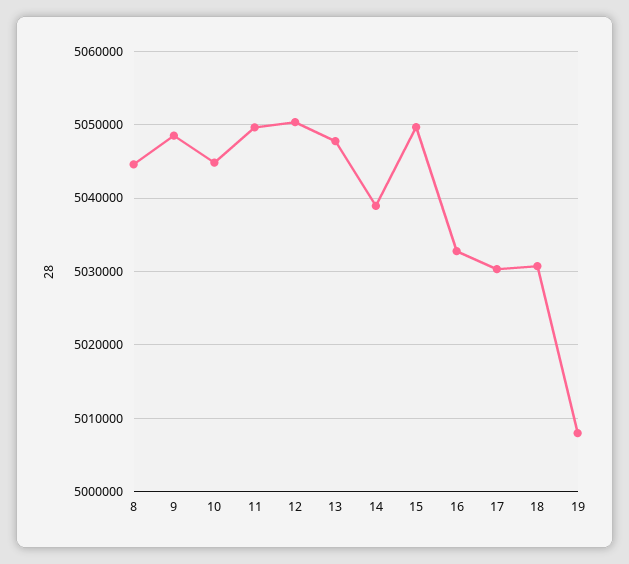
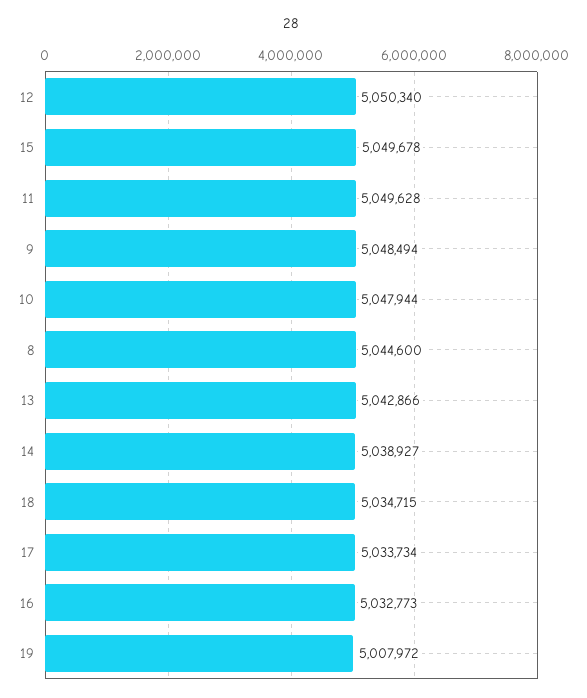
  {
    "8": 5044600,
    "9": 5048494,
-   "10": 5045000,
+   "10": 5047944,
    "11": 5049628,
    "12": 5050340,
-   "13": 5048000,
+   "13": 5042866,
    "14": 5038927,
    "15": 5049678,
    "16": 5032773,
-   "17": 5030000,
+   "17": 5033734,
-   "18": 5031000,
+   "18": 5034715,
    "19": 5007972
  }

